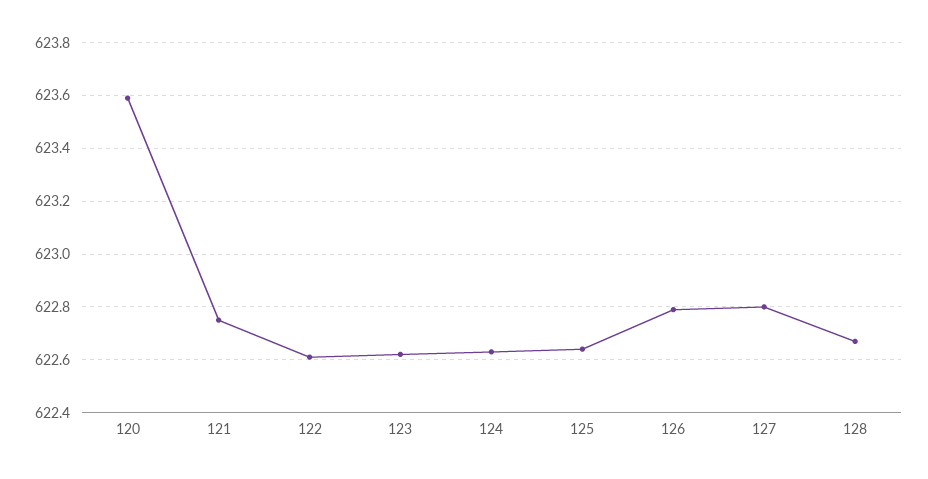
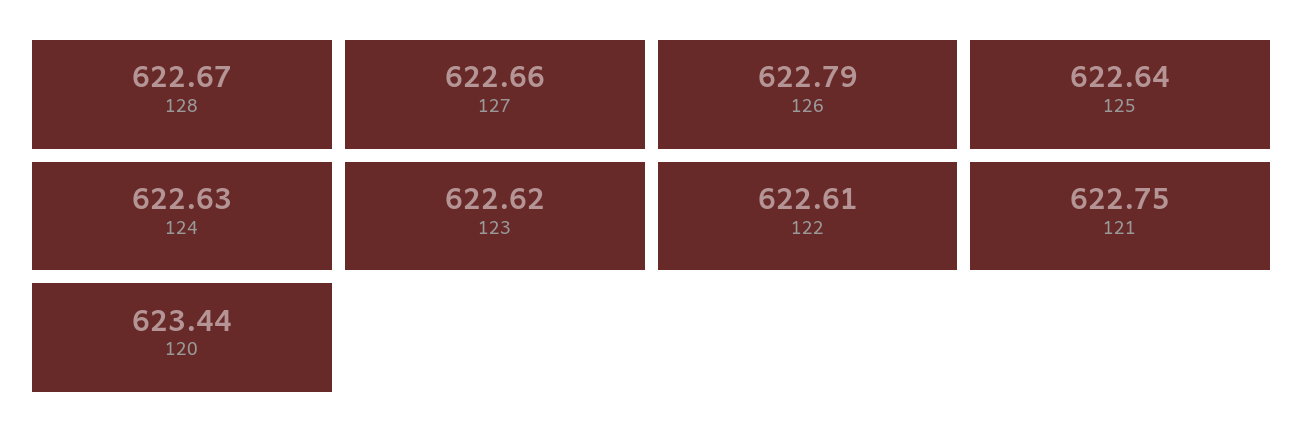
  {
-   "120": 623.6,
+   "120": 623.44,
    "121": 622.75,
    "122": 622.61,
    "123": 622.62,
    "124": 622.63,
    "125": 622.64,
    "126": 622.79,
-   "127": 622.8,
+   "127": 622.66,
    "128": 622.67
  }

